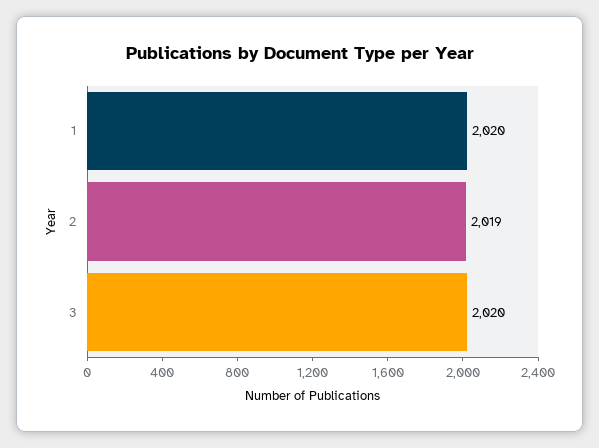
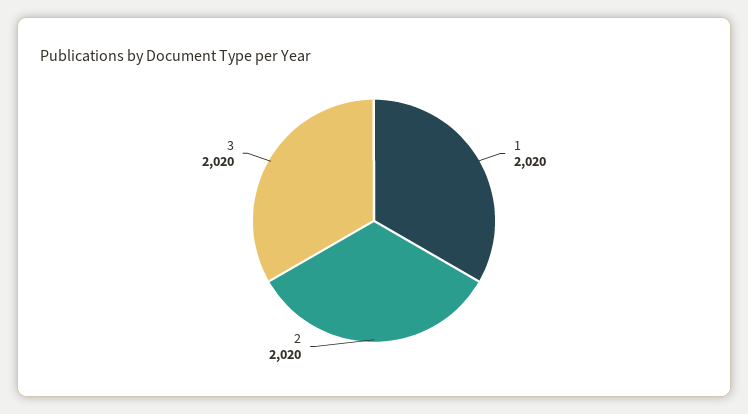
  {
    "1": 2020,
-   "2": 2019,
+   "2": 2020,
    "3": 2020
  }

